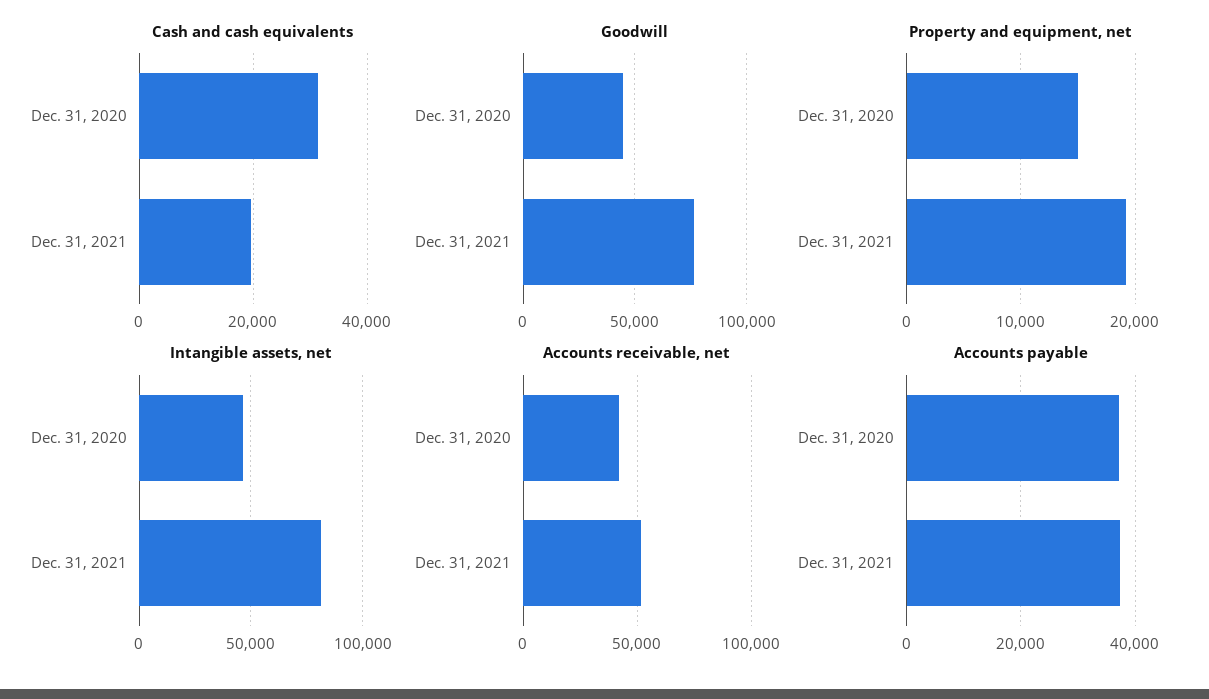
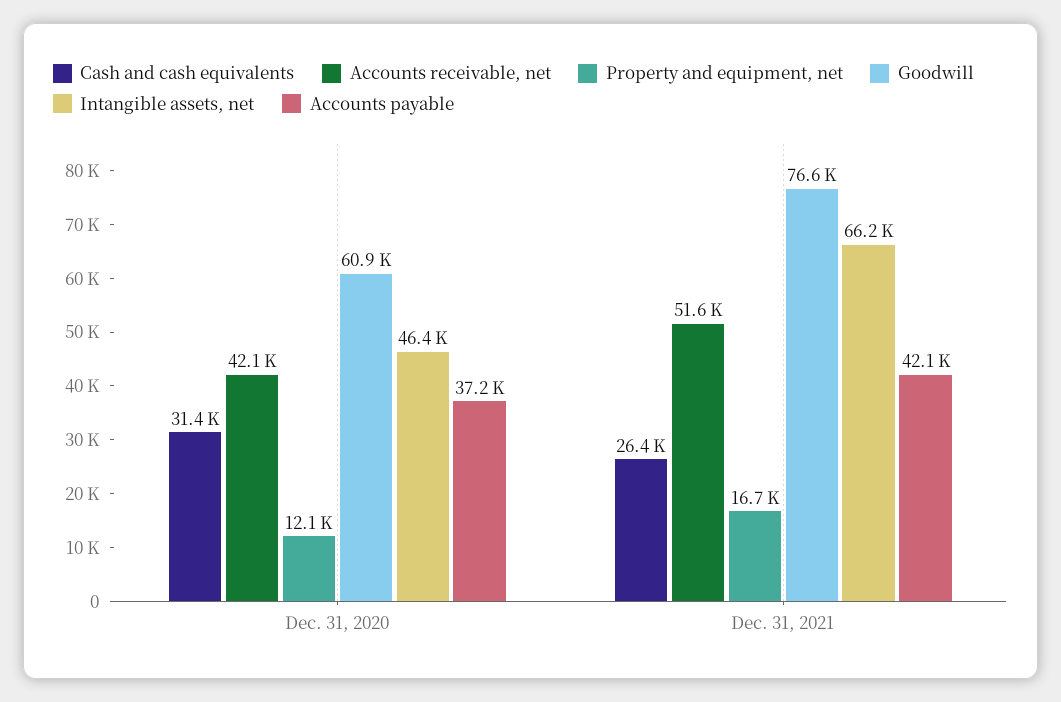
  {
    "Cash and cash equivalents": {
      "Dec. 31, 2020": 31400,
-     "Dec. 31, 2021": 20000
+     "Dec. 31, 2021": 26400
    },
    "Goodwill": {
-     "Dec. 31, 2020": 45000,
+     "Dec. 31, 2020": 60900,
      "Dec. 31, 2021": 76600
    },
    "Property and equipment, net": {
-     "Dec. 31, 2020": 15000,
+     "Dec. 31, 2020": 12100,
-     "Dec. 31, 2021": 19000
+     "Dec. 31, 2021": 16700
    },
    "Intangible assets, net": {
      "Dec. 31, 2020": 46400,
-     "Dec. 31, 2021": 80000
+     "Dec. 31, 2021": 66200
    },
    "Accounts receivable, net": {
      "Dec. 31, 2020": 42100,
      "Dec. 31, 2021": 51600
    },
    "Accounts payable": {
      "Dec. 31, 2020": 37200,
-     "Dec. 31, 2021": 38000
+     "Dec. 31, 2021": 42100
    }
  }

